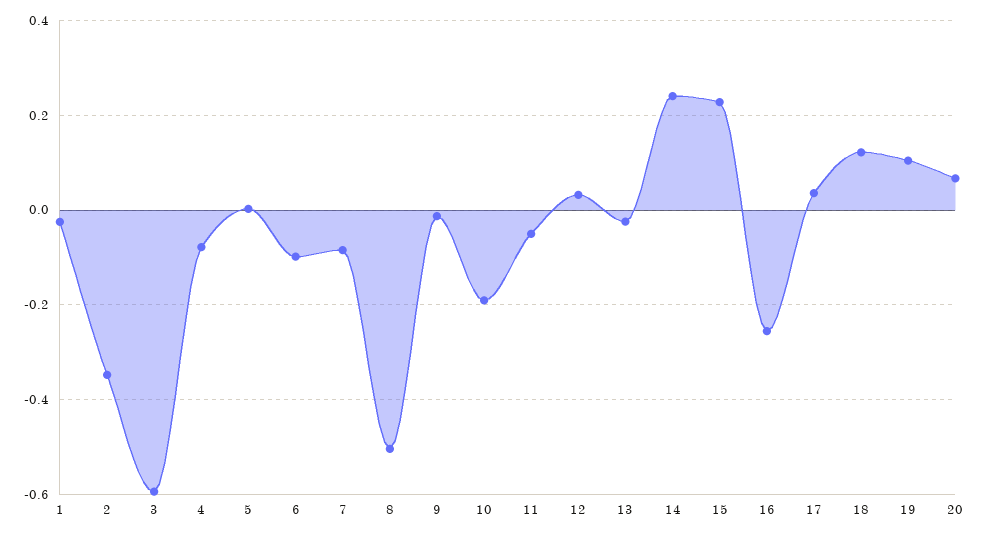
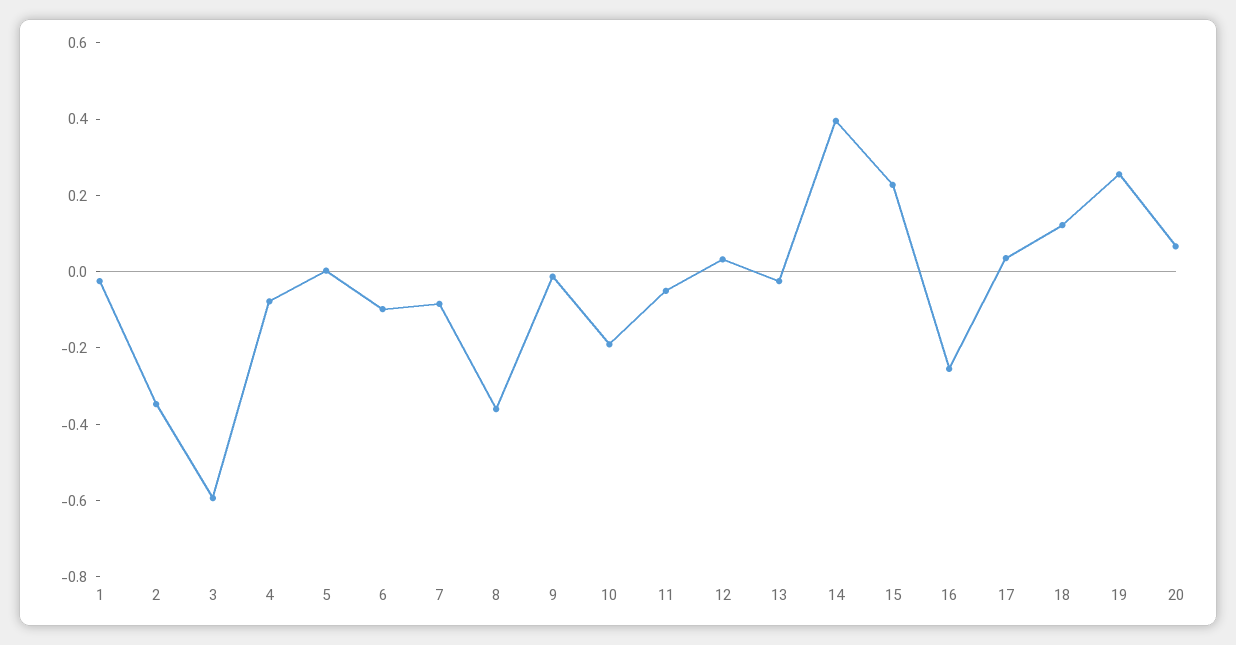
  {
    "1": -0.02,
    "2": -0.34,
    "3": -0.6,
    "4": -0.08,
    "5": 0,
    "6": -0.1,
    "7": -0.08,
-   "8": -0.5,
+   "8": -0.35,
    "9": -0.02,
    "10": -0.2,
    "11": -0.06,
    "12": 0.04,
    "13": -0.02,
-   "14": 0.24,
+   "14": 0.4,
    "15": 0.22,
    "16": -0.26,
    "17": 0.04,
    "18": 0.12,
-   "19": 0.1,
+   "19": 0.25,
    "20": 0.06
  }

